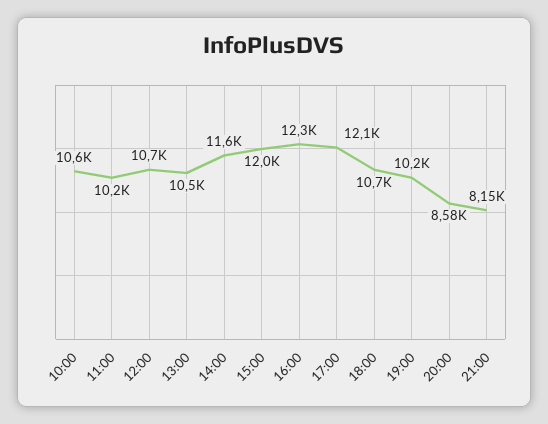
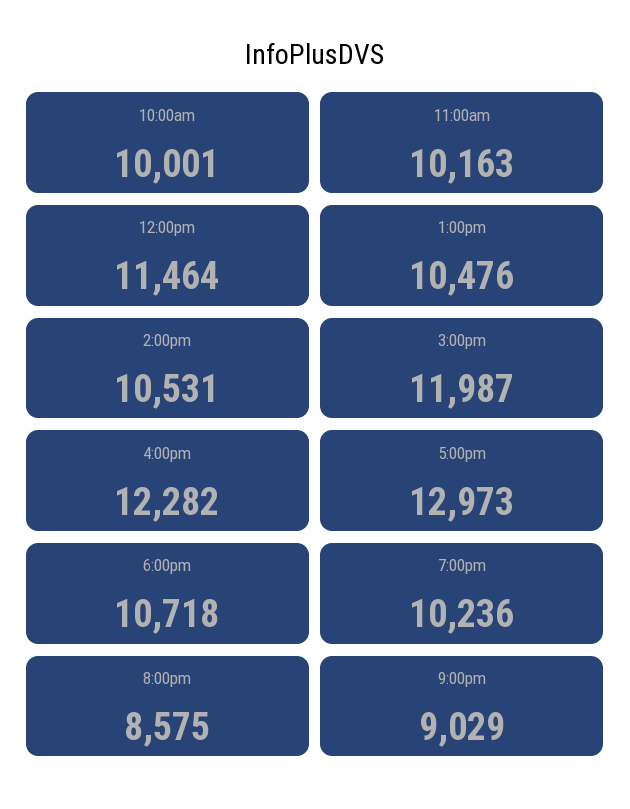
  {
-   "10:00": 10600,
+   "10:00": 10001,
    "11:00": 10163,
-   "12:00": 10700,
+   "12:00": 11464,
    "13:00": 10476,
-   "14:00": 11600,
+   "14:00": 10531,
    "15:00": 11987,
    "16:00": 12282,
-   "17:00": 12100,
+   "17:00": 12973,
    "18:00": 10718,
    "19:00": 10236,
    "20:00": 8575,
-   "21:00": 8150
+   "21:00": 9029
  }

